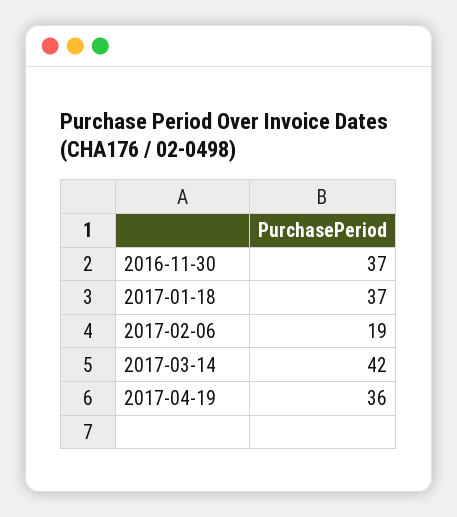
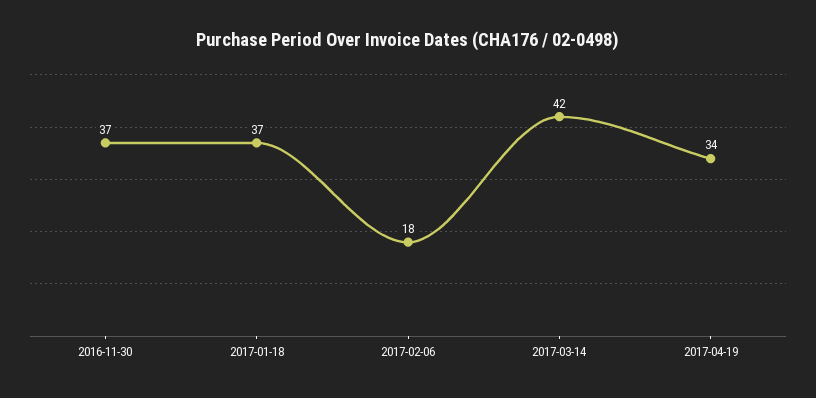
  {
    "2016-11-30": 37,
    "2017-01-18": 37,
-   "2017-02-06": 19,
+   "2017-02-06": 18,
    "2017-03-14": 42,
-   "2017-04-19": 36
+   "2017-04-19": 34
  }

